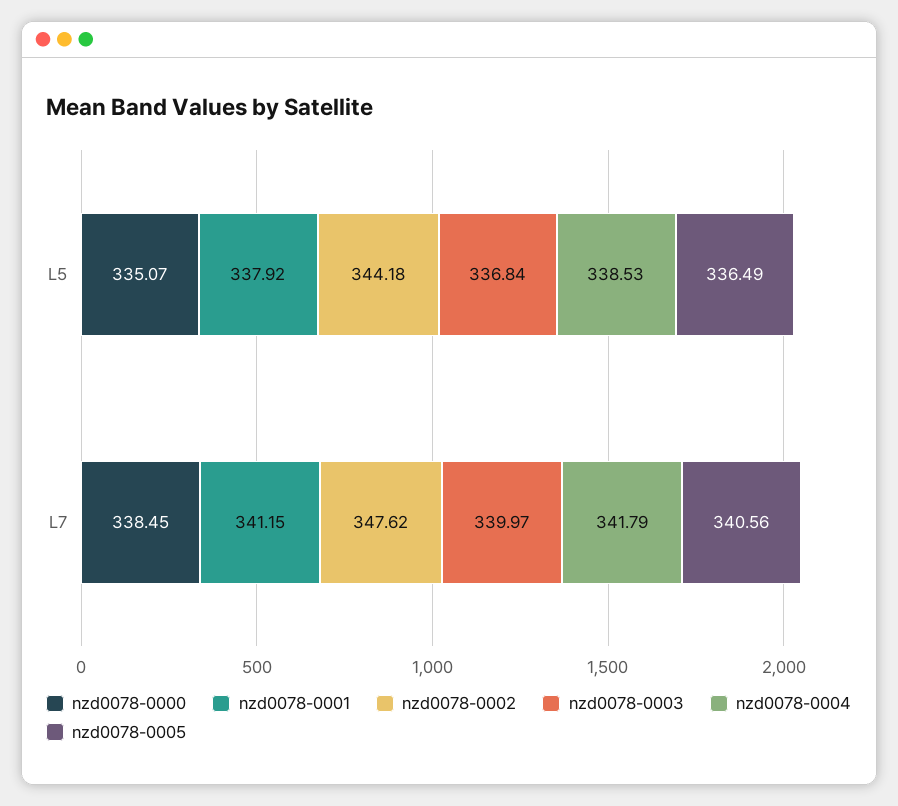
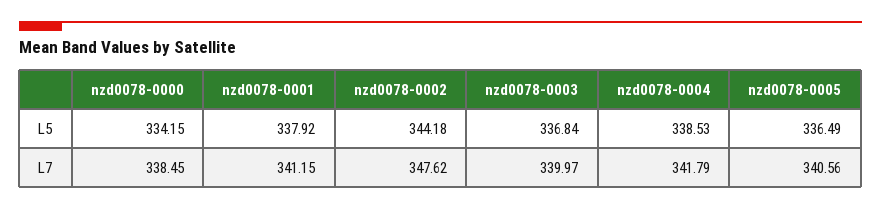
  {
    "nzd0078-0000": {
-     "L5": 335.07,
+     "L5": 334.15,
      "L7": 338.45
    },
    "nzd0078-0001": {
      "L5": 337.92,
      "L7": 341.15
    },
    "nzd0078-0002": {
      "L5": 344.18,
      "L7": 347.62
    },
    "nzd0078-0003": {
      "L5": 336.84,
      "L7": 339.97
    },
    "nzd0078-0004": {
      "L5": 338.53,
      "L7": 341.79
    },
    "nzd0078-0005": {
      "L5": 336.49,
      "L7": 340.56
    }
  }

